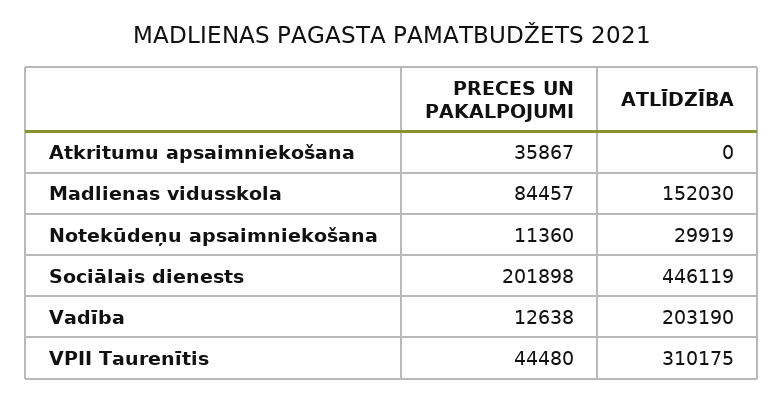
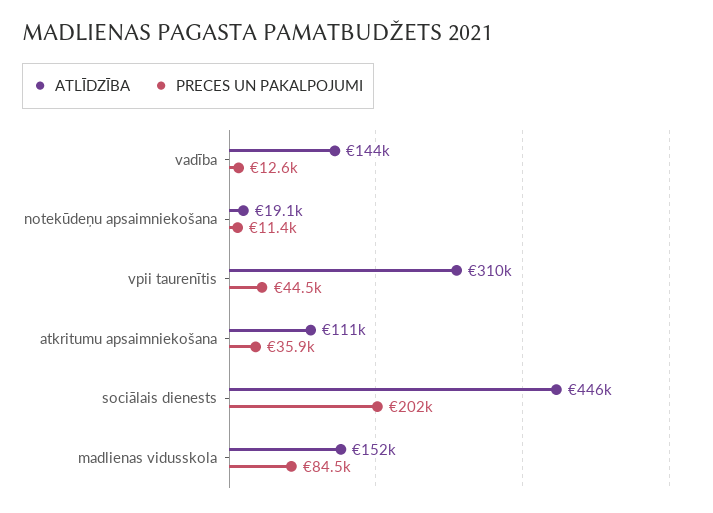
  {
    "PRECES UN PAKALPOJUMI": {
      "Atkritumu apsaimniekošana": 35867,
      "Madlienas vidusskola": 84457,
      "Notekūdeņu apsaimniekošana": 11360,
      "Sociālais dienests": 201898,
      "Vadība": 12638,
      "VPII Taurenītis": 44480
    },
    "ATLĪDZĪBA": {
-     "Atkritumu apsaimniekošana": 0,
+     "Atkritumu apsaimniekošana": 111000,
      "Madlienas vidusskola": 152030,
-     "Notekūdeņu apsaimniekošana": 29919,
+     "Notekūdeņu apsaimniekošana": 19100,
      "Sociālais dienests": 446119,
-     "Vadība": 203190,
+     "Vadība": 144000,
      "VPII Taurenītis": 310175
    }
  }

